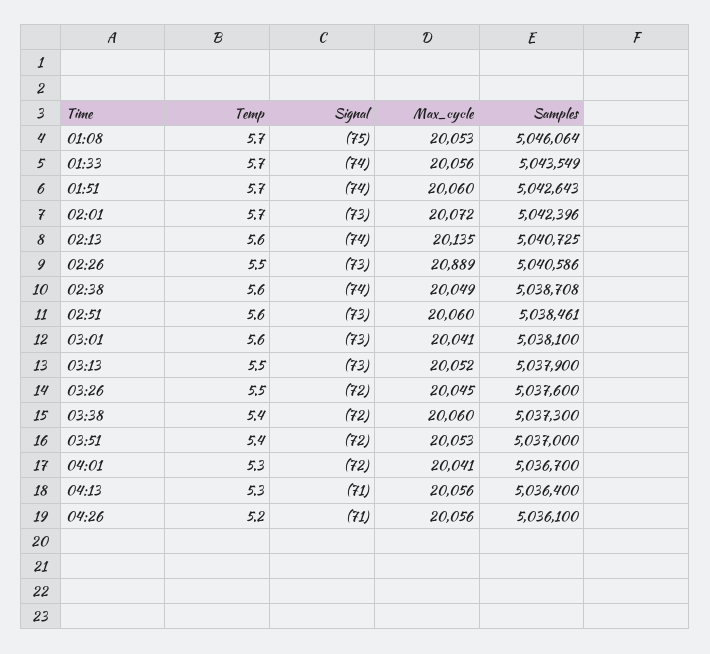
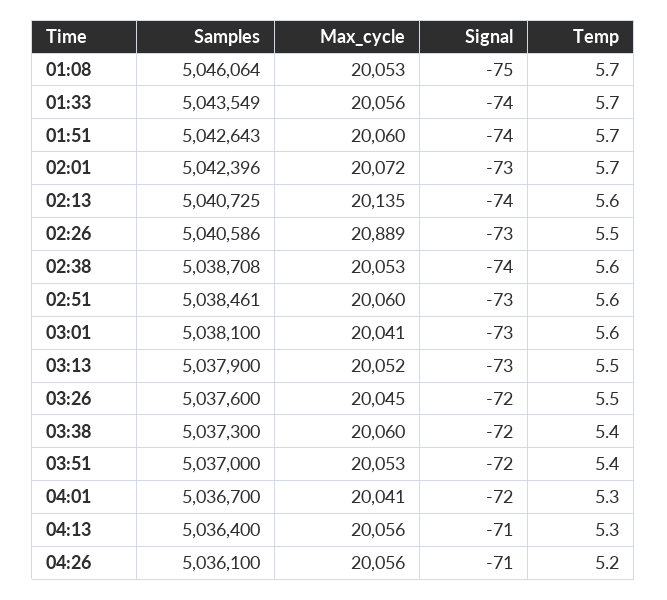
  {
    "Temp": {
      "01:08": 5.7,
      "01:33": 5.7,
      "01:51": 5.7,
      "02:01": 5.7,
      "02:13": 5.6,
      "02:26": 5.5,
      "02:38": 5.6,
      "02:51": 5.6,
      "03:01": 5.6,
      "03:13": 5.5,
      "03:26": 5.5,
      "03:38": 5.4,
      "03:51": 5.4,
      "04:01": 5.3,
      "04:13": 5.3,
      "04:26": 5.2
    },
    "Signal": {
      "01:08": -75,
      "01:33": -74,
      "01:51": -74,
      "02:01": -73,
      "02:13": -74,
      "02:26": -73,
      "02:38": -74,
      "02:51": -73,
      "03:01": -73,
      "03:13": -73,
      "03:26": -72,
      "03:38": -72,
      "03:51": -72,
      "04:01": -72,
      "04:13": -71,
      "04:26": -71
    },
    "Max_cycle": {
      "01:08": 20053,
      "01:33": 20056,
      "01:51": 20060,
      "02:01": 20072,
      "02:13": 20135,
      "02:26": 20889,
-     "02:38": 20049,
+     "02:38": 20053,
      "02:51": 20060,
      "03:01": 20041,
      "03:13": 20052,
      "03:26": 20045,
      "03:38": 20060,
      "03:51": 20053,
      "04:01": 20041,
      "04:13": 20056,
      "04:26": 20056
    },
    "Samples": {
      "01:08": 5046064,
      "01:33": 5043549,
      "01:51": 5042643,
      "02:01": 5042396,
      "02:13": 5040725,
      "02:26": 5040586,
      "02:38": 5038708,
      "02:51": 5038461,
      "03:01": 5038100,
      "03:13": 5037900,
      "03:26": 5037600,
      "03:38": 5037300,
      "03:51": 5037000,
      "04:01": 5036700,
      "04:13": 5036400,
      "04:26": 5036100
    }
  }

